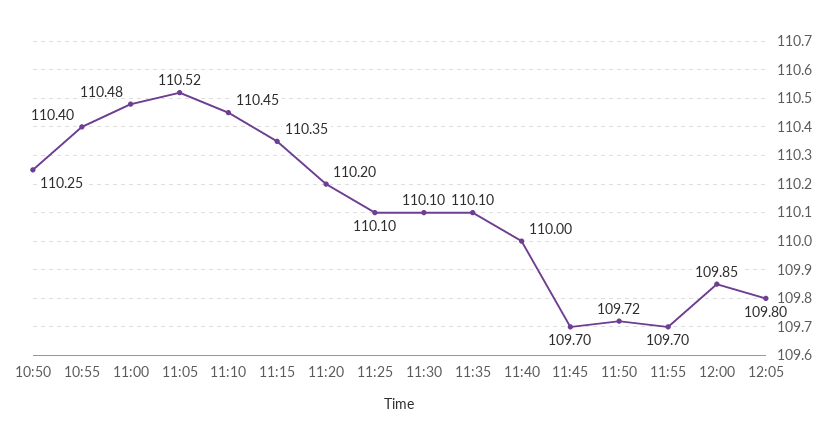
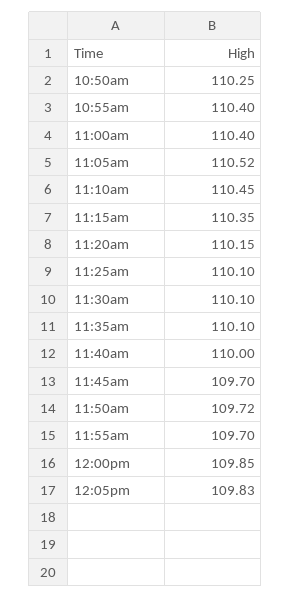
  {
    "10:50": 110.25,
    "10:55": 110.4,
-   "11:00": 110.48,
+   "11:00": 110.4,
    "11:05": 110.52,
    "11:10": 110.45,
    "11:15": 110.35,
-   "11:20": 110.2,
+   "11:20": 110.15,
    "11:25": 110.1,
    "11:30": 110.1,
    "11:35": 110.1,
    "11:40": 110,
    "11:45": 109.7,
    "11:50": 109.72,
    "11:55": 109.7,
    "12:00": 109.85,
-   "12:05": 109.8
+   "12:05": 109.83
  }

